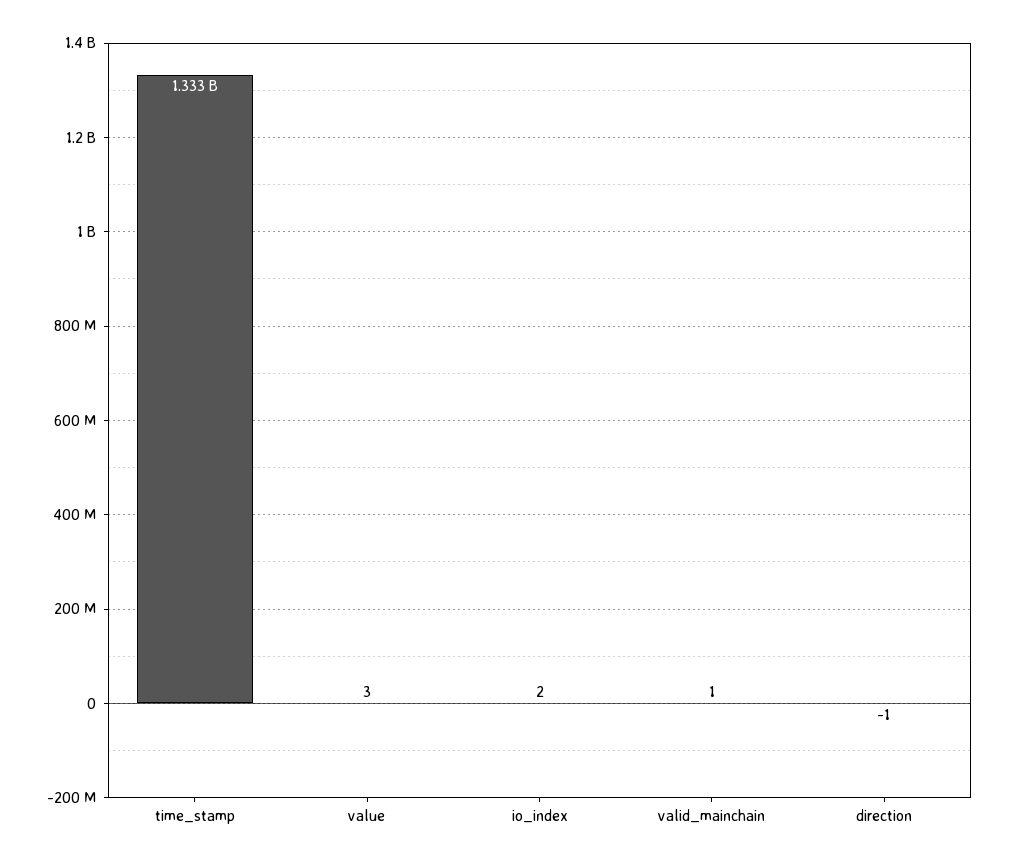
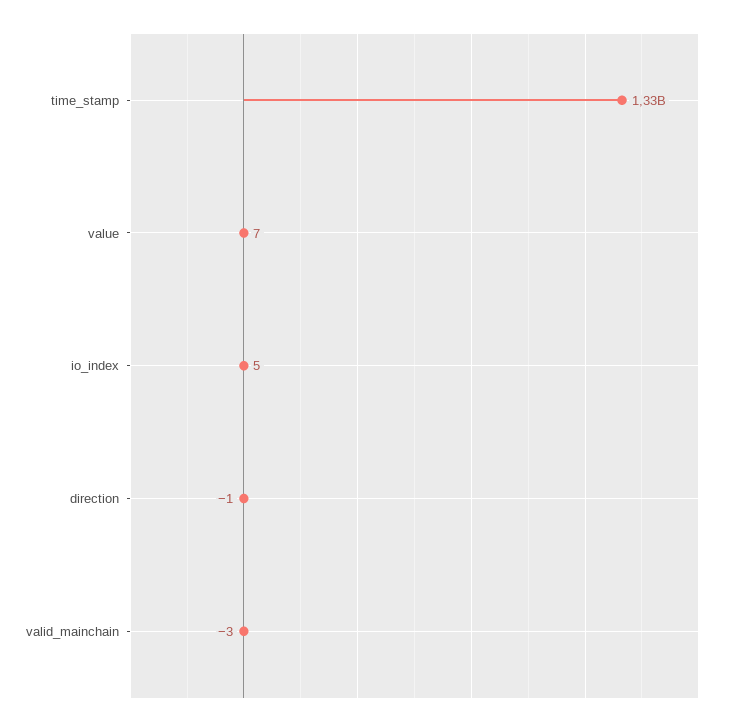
  {
    "time_stamp": 1333000000,
-   "value": 3,
+   "value": 7,
-   "io_index": 2,
+   "io_index": 5,
-   "valid_mainchain": 1,
+   "valid_mainchain": -3,
    "direction": -1
  }

